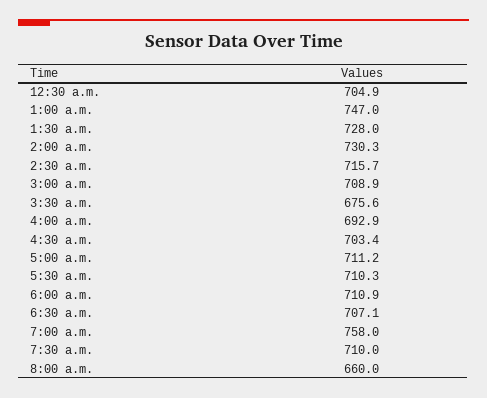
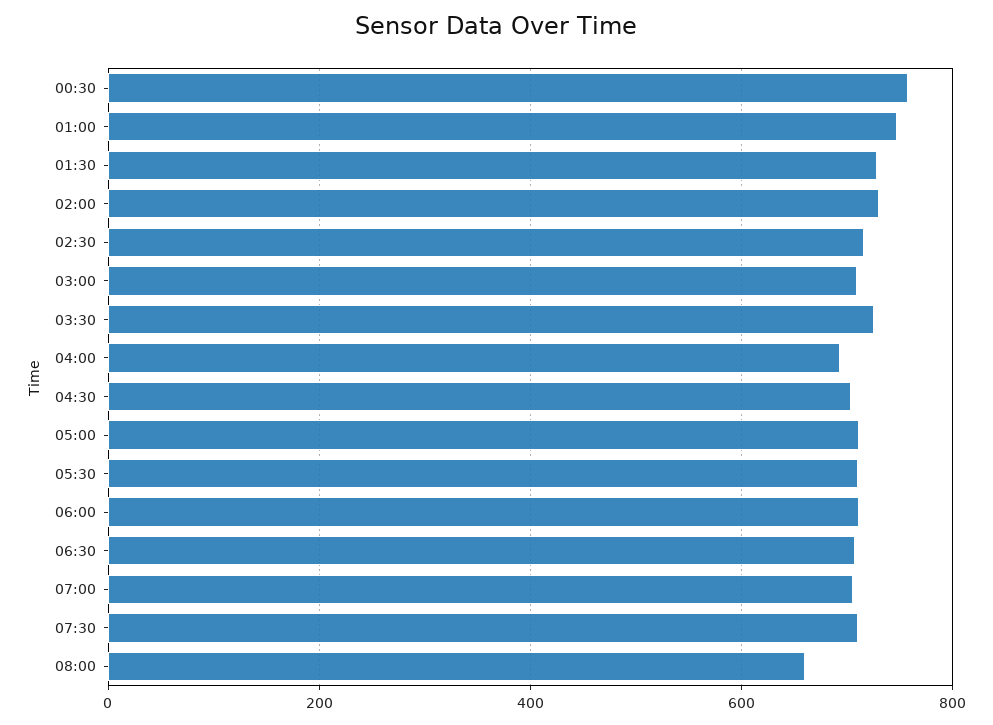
  {
-   "12:30 a.m.": 704.9,
+   "12:30 a.m.": 760,
    "1:00 a.m.": 747,
    "1:30 a.m.": 728,
    "2:00 a.m.": 730.3,
    "2:30 a.m.": 715.7,
    "3:00 a.m.": 708.9,
-   "3:30 a.m.": 675.6,
+   "3:30 a.m.": 720,
    "4:00 a.m.": 692.9,
    "4:30 a.m.": 703.4,
    "5:00 a.m.": 711.2,
    "5:30 a.m.": 710.3,
    "6:00 a.m.": 710.9,
    "6:30 a.m.": 707.1,
-   "7:00 a.m.": 758,
+   "7:00 a.m.": 700,
    "7:30 a.m.": 710,
    "8:00 a.m.": 660
  }

